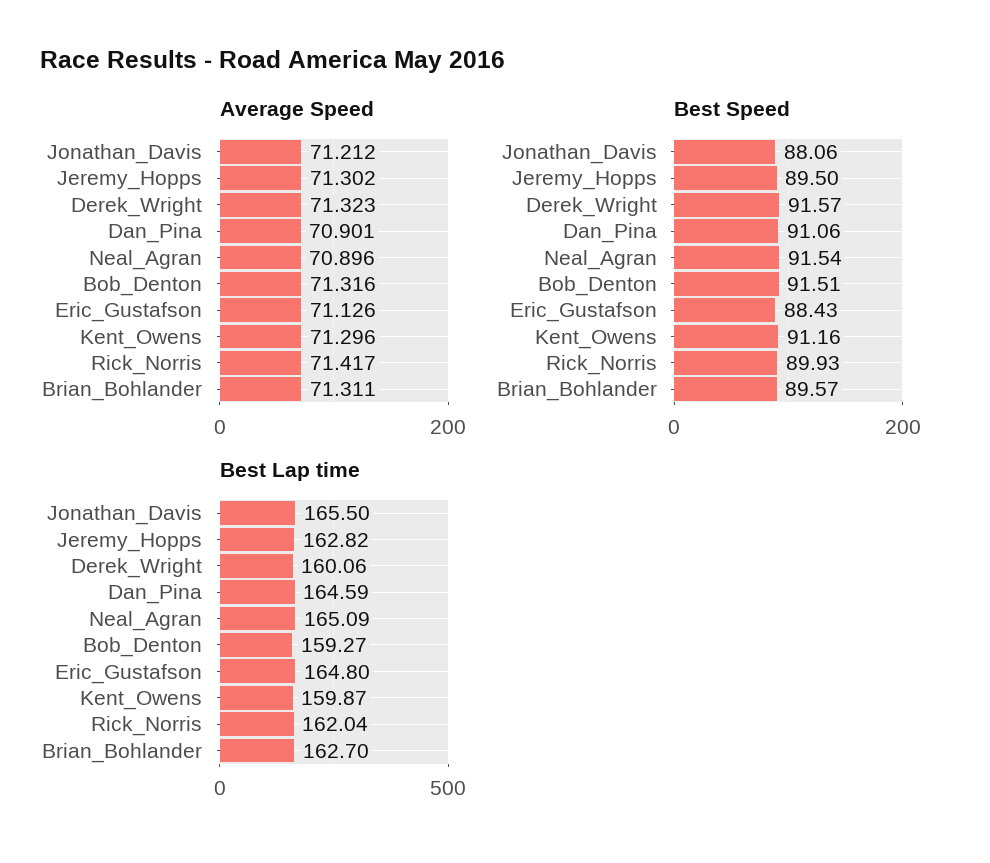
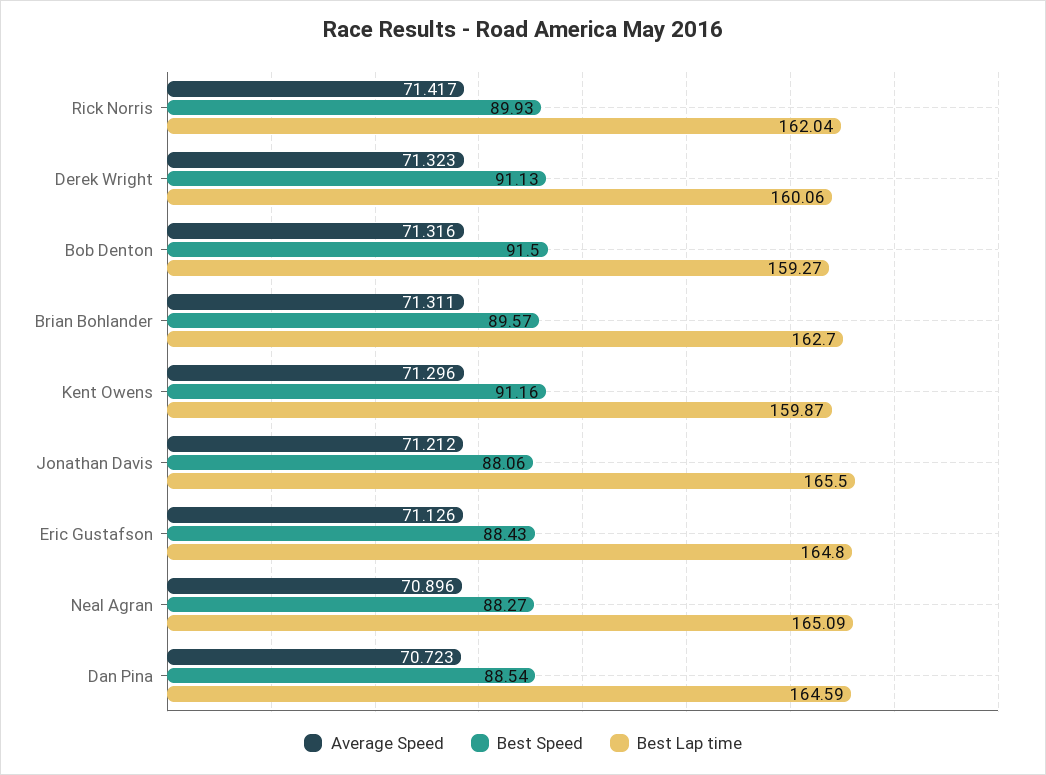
  {
    "Average Speed": {
      "Jonathan_Davis": 71.212,
-     "Jeremy_Hopps": 71.302,
      "Derek_Wright": 71.323,
-     "Dan_Pina": 70.901,
+     "Dan_Pina": 70.723,
      "Neal_Agran": 70.896,
      "Bob_Denton": 71.316,
      "Eric_Gustafson": 71.126,
      "Kent_Owens": 71.296,
      "Rick_Norris": 71.417,
      "Brian_Bohlander": 71.311
    },
    "Best Speed": {
      "Jonathan_Davis": 88.06,
-     "Jeremy_Hopps": 89.5,
-     "Derek_Wright": 91.57,
+     "Derek_Wright": 91.13,
-     "Dan_Pina": 91.06,
+     "Dan_Pina": 88.54,
-     "Neal_Agran": 91.54,
+     "Neal_Agran": 88.27,
-     "Bob_Denton": 91.51,
+     "Bob_Denton": 91.5,
      "Eric_Gustafson": 88.43,
      "Kent_Owens": 91.16,
      "Rick_Norris": 89.93,
      "Brian_Bohlander": 89.57
    },
    "Best Lap time": {
      "Jonathan_Davis": 165.5,
-     "Jeremy_Hopps": 162.82,
      "Derek_Wright": 160.06,
      "Dan_Pina": 164.59,
      "Neal_Agran": 165.09,
      "Bob_Denton": 159.27,
      "Eric_Gustafson": 164.8,
      "Kent_Owens": 159.87,
      "Rick_Norris": 162.04,
      "Brian_Bohlander": 162.7
    }
  }

